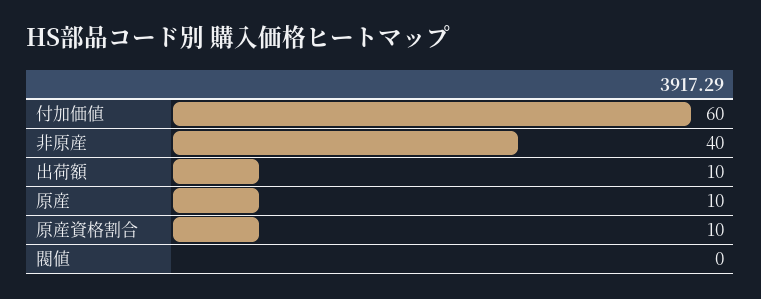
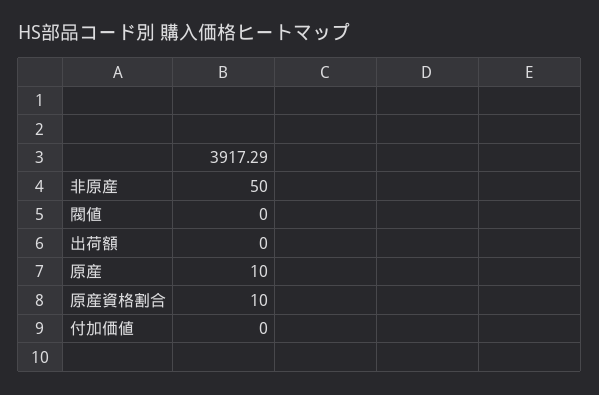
  {
-   "付加価値": 60,
+   "付加価値": 0,
-   "非原産": 40,
+   "非原産": 50,
-   "出荷額": 10,
+   "出荷額": 0,
    "原産": 10,
    "原産資格割合": 10,
    "閥値": 0
  }

